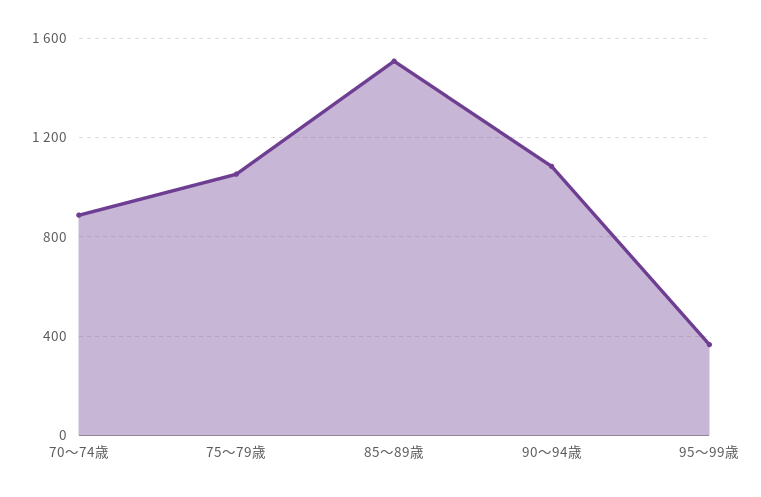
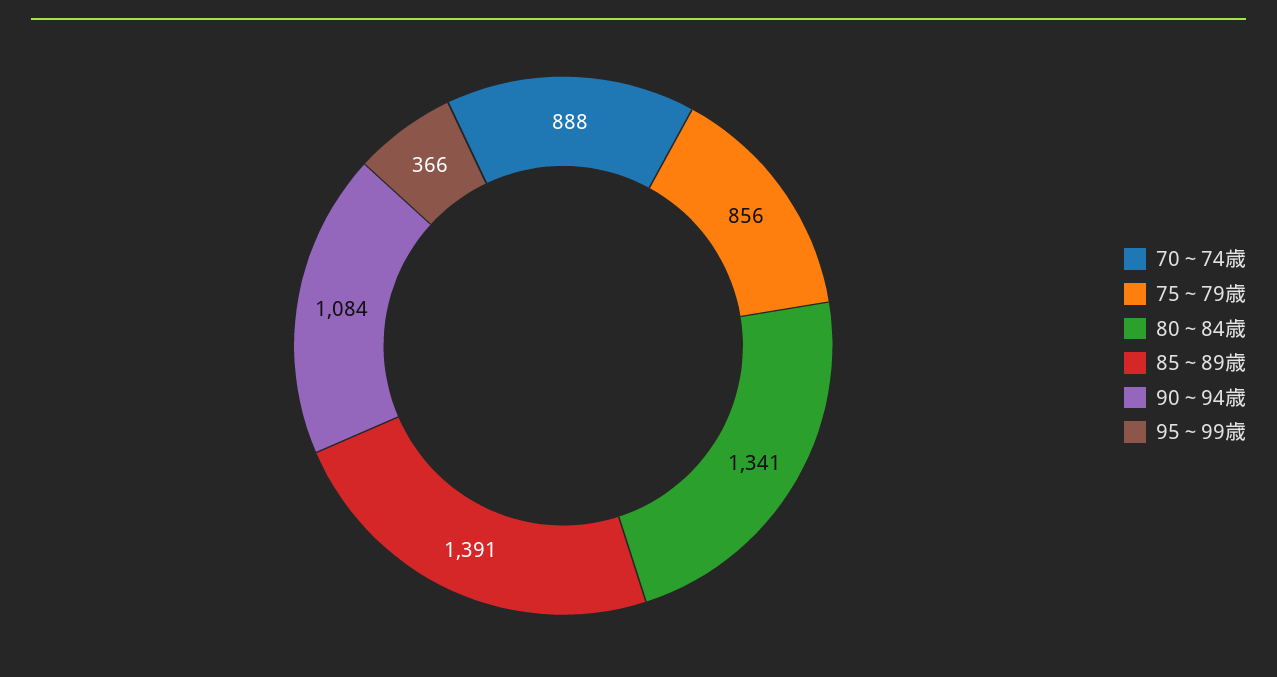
  {
    "70～74歳": 888,
-   "75～79歳": 1050,
+   "75～79歳": 856,
-   "85～89歳": 1500,
+   "85～89歳": 1391,
    "90～94歳": 1084,
-   "95～99歳": 366
+   "95～99歳": 366,
+   "80～84歳": 1341
  }

